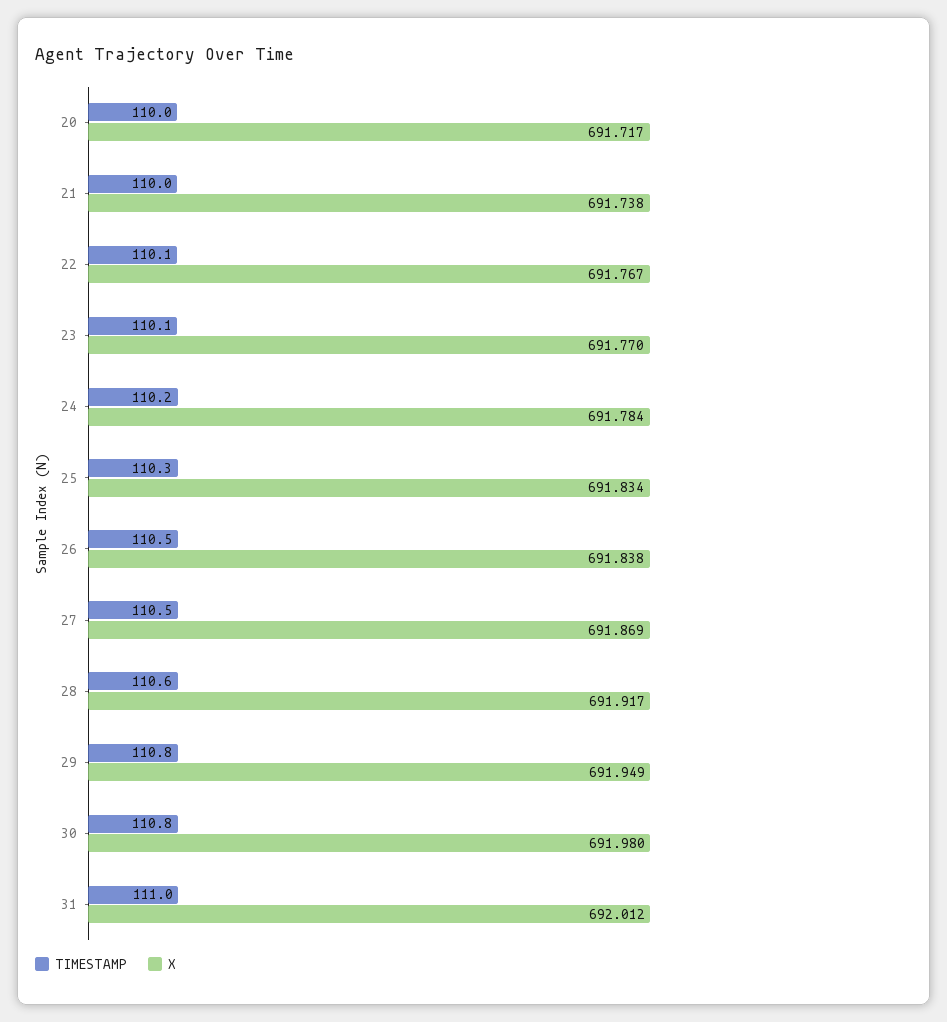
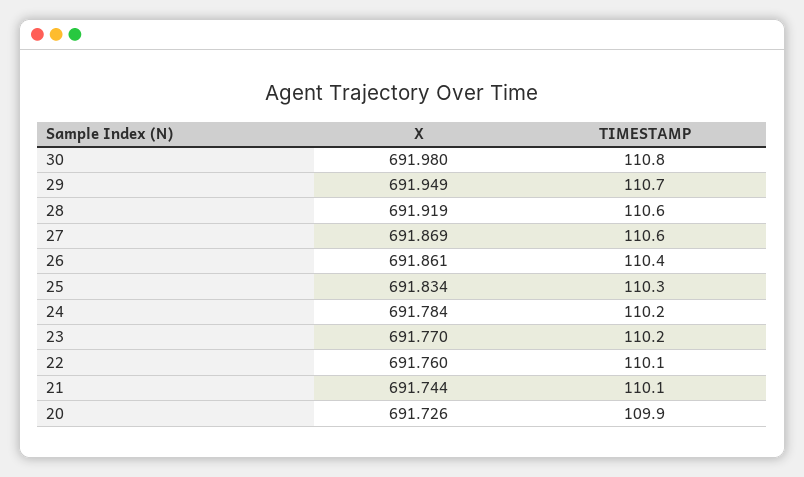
  {
    "TIMESTAMP": {
-     "20": 110,
+     "20": 109.9,
-     "21": 110,
+     "21": 110.1,
      "22": 110.1,
-     "23": 110.1,
+     "23": 110.2,
      "24": 110.2,
      "25": 110.3,
-     "26": 110.5,
+     "26": 110.4,
-     "27": 110.5,
+     "27": 110.6,
      "28": 110.6,
-     "29": 110.8,
+     "29": 110.7,
-     "30": 110.8,
+     "30": 110.8
-     "31": 111
    },
    "X": {
-     "20": 691.717,
+     "20": 691.726,
-     "21": 691.738,
+     "21": 691.744,
-     "22": 691.767,
+     "22": 691.76,
      "23": 691.77,
      "24": 691.784,
      "25": 691.834,
-     "26": 691.838,
+     "26": 691.861,
      "27": 691.869,
-     "28": 691.917,
+     "28": 691.919,
      "29": 691.949,
-     "30": 691.98,
+     "30": 691.98
-     "31": 692.012
    }
  }

